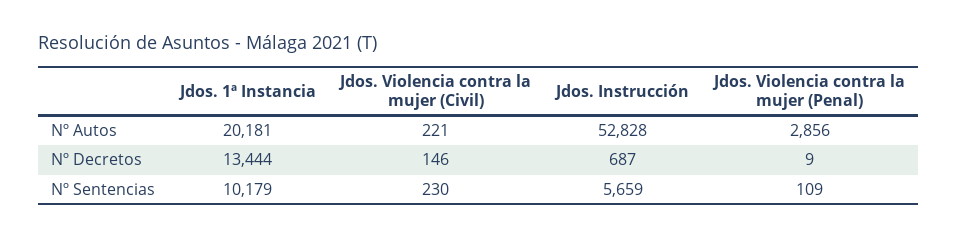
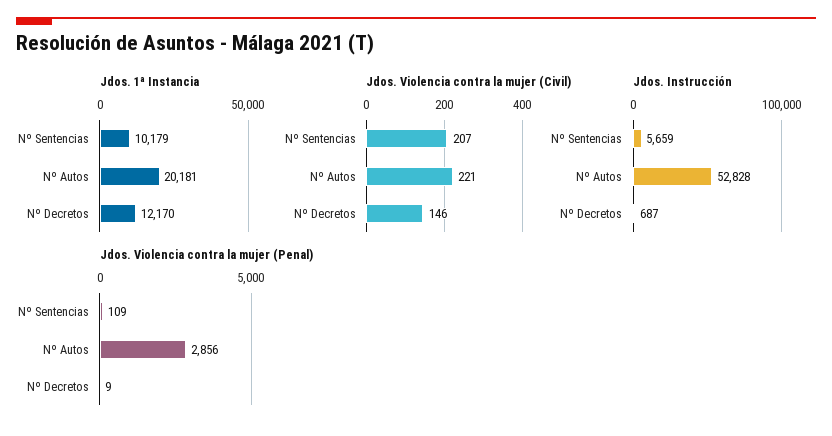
  {
    "Jdos. 1ª Instancia": {
      "Nº Autos": 20181,
-     "Nº Decretos": 13444,
+     "Nº Decretos": 12170,
      "Nº Sentencias": 10179
    },
    "Jdos. Violencia contra la mujer (Civil)": {
      "Nº Autos": 221,
      "Nº Decretos": 146,
-     "Nº Sentencias": 230
+     "Nº Sentencias": 207
    },
    "Jdos. Instrucción": {
      "Nº Autos": 52828,
      "Nº Decretos": 687,
      "Nº Sentencias": 5659
    },
    "Jdos. Violencia contra la mujer (Penal)": {
      "Nº Autos": 2856,
      "Nº Decretos": 9,
      "Nº Sentencias": 109
    }
  }

